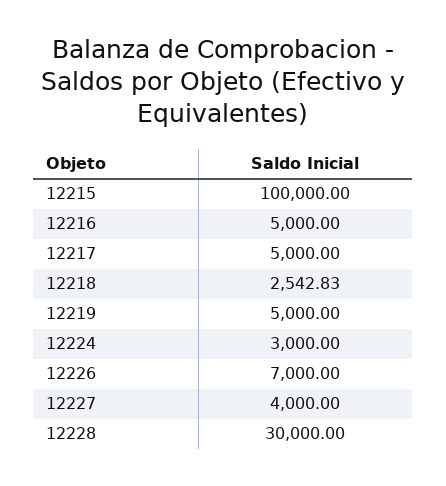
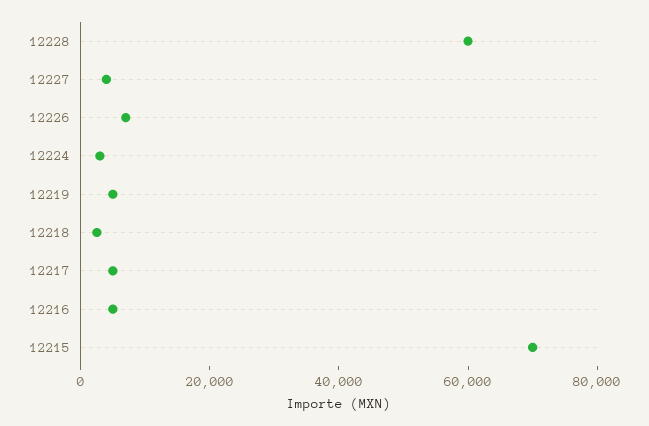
  {
-   "12215": 100000,
+   "12215": 70000,
    "12216": 5000,
    "12217": 5000,
    "12218": 2542.83,
    "12219": 5000,
    "12224": 3000,
    "12226": 7000,
    "12227": 4000,
-   "12228": 30000
+   "12228": 60000
  }

